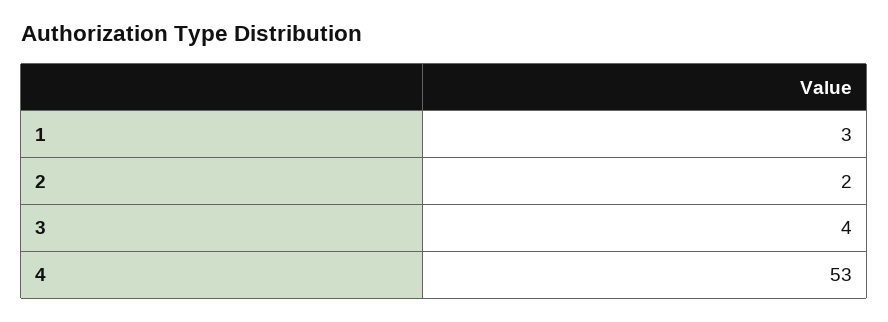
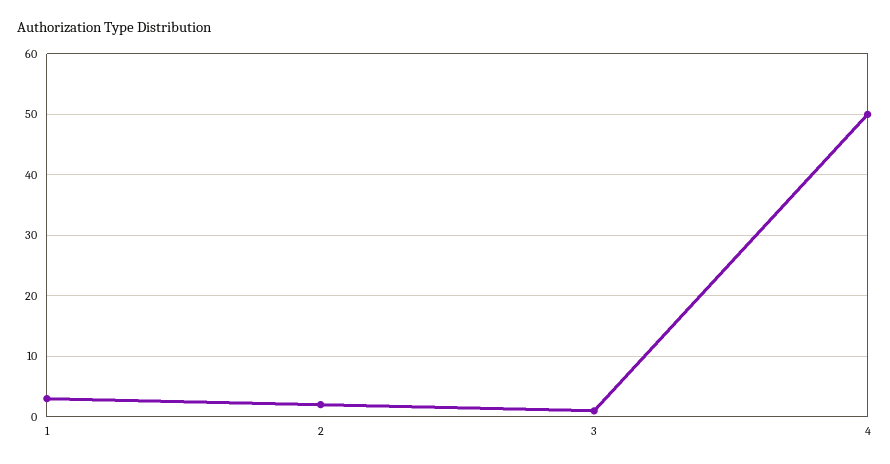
  {
    "1": 3,
    "2": 2,
-   "3": 4,
+   "3": 1,
-   "4": 53
+   "4": 50
  }

